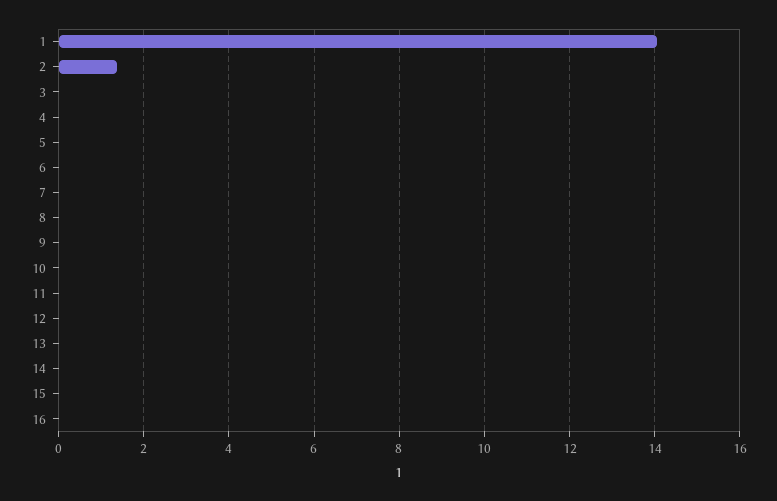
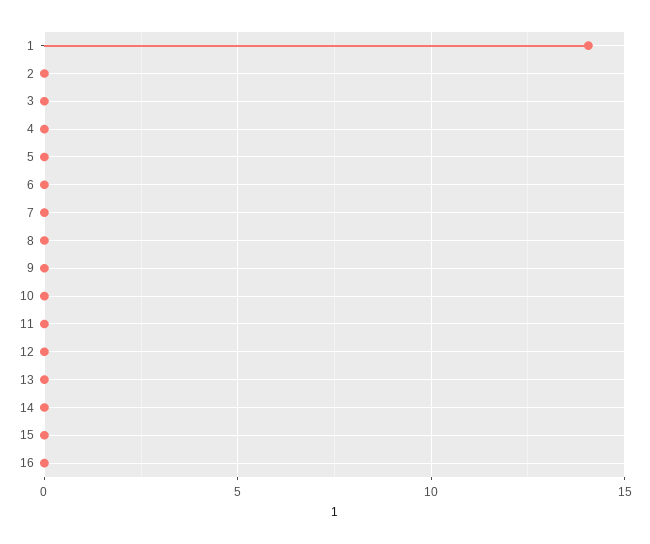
  {
    "1": 14,
-   "2": 1.4,
+   "2": 0,
    "3": 0,
    "4": 0,
    "5": 0,
    "6": 0,
    "7": 0,
    "8": 0,
    "9": 0,
    "10": 0,
    "11": 0,
    "12": 0,
    "13": 0,
    "14": 0,
    "15": 0,
    "16": 0
  }

